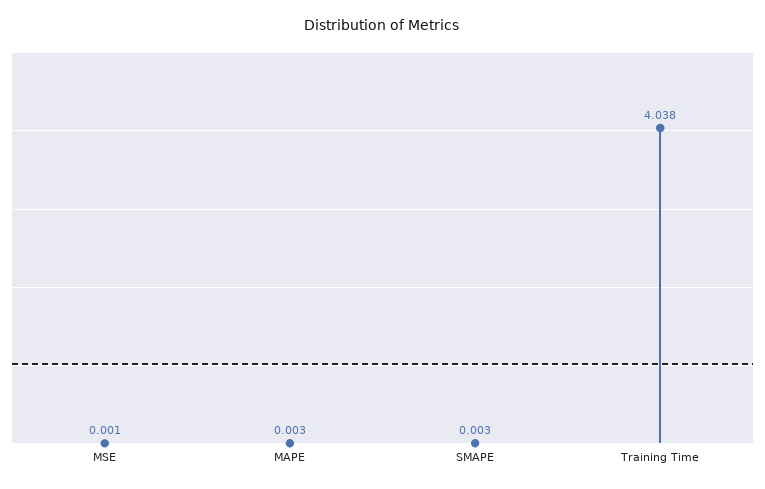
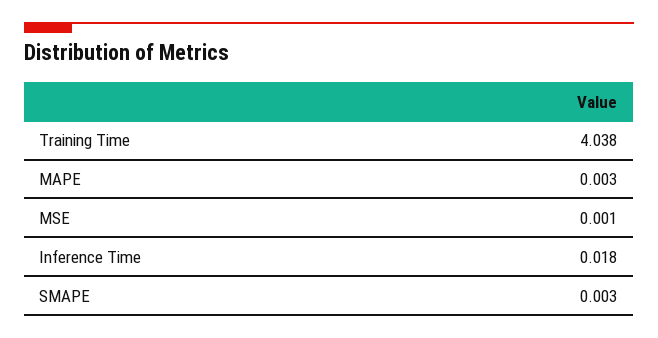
  {
    "MSE": 0.001,
    "MAPE": 0.003,
    "SMAPE": 0.003,
-   "Training Time": 4.038
+   "Training Time": 4.038,
+   "Inference Time": 0.018
  }

